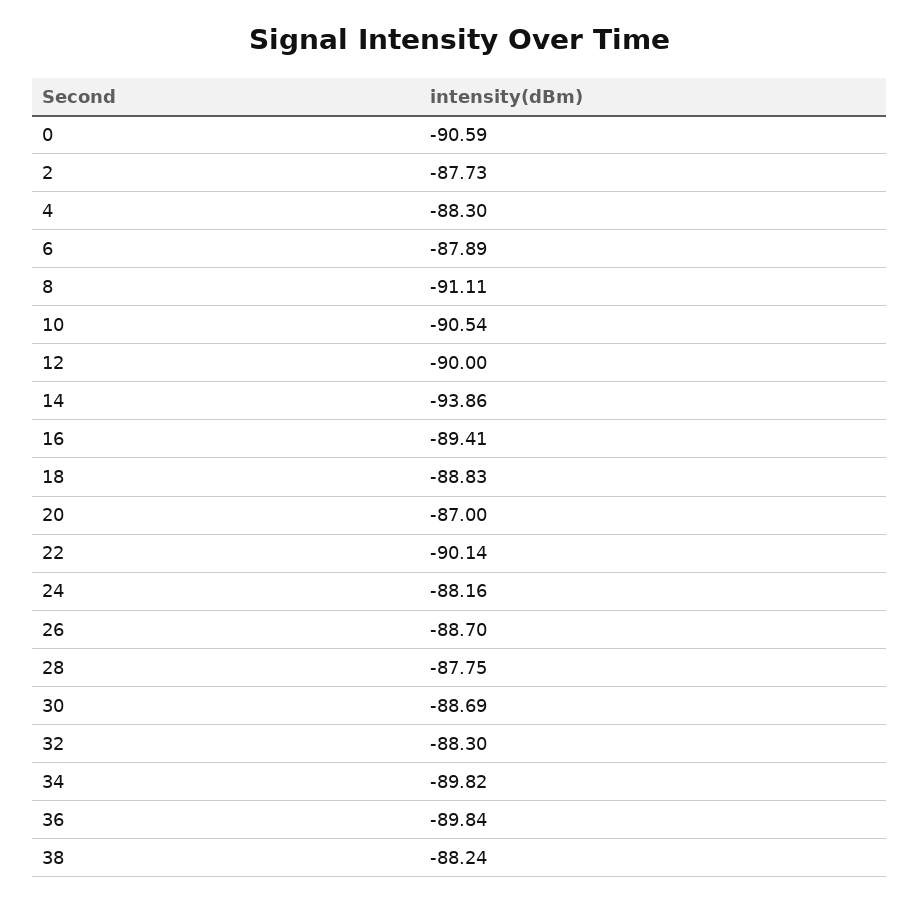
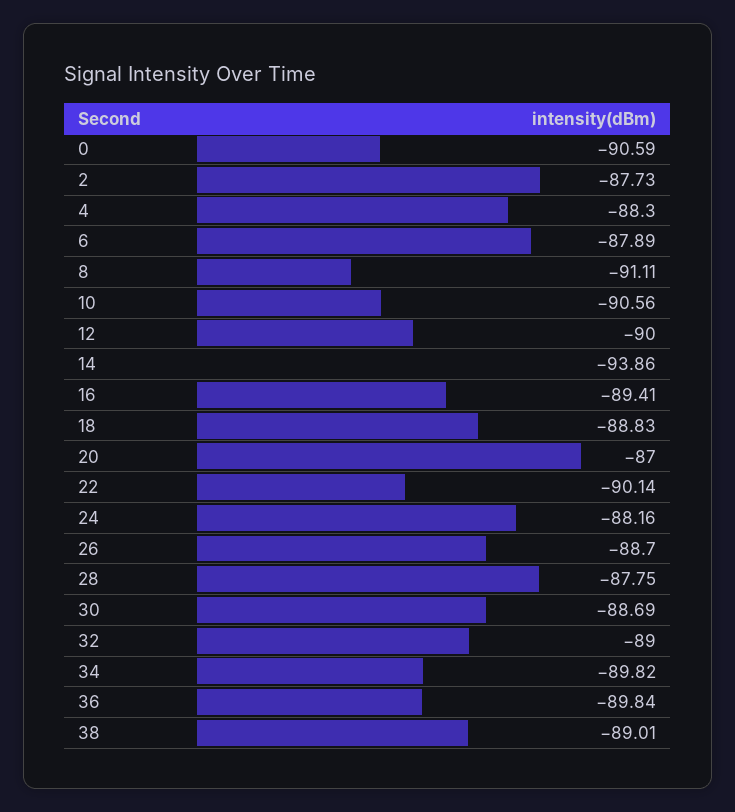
  {
    "0": -90.59,
    "2": -87.73,
    "4": -88.3,
    "6": -87.89,
    "8": -91.11,
-   "10": -90.54,
+   "10": -90.56,
    "12": -90,
    "14": -93.86,
    "16": -89.41,
    "18": -88.83,
    "20": -87,
    "22": -90.14,
    "24": -88.16,
    "26": -88.7,
    "28": -87.75,
    "30": -88.69,
-   "32": -88.3,
+   "32": -89,
    "34": -89.82,
    "36": -89.84,
-   "38": -88.24
+   "38": -89.01
  }

